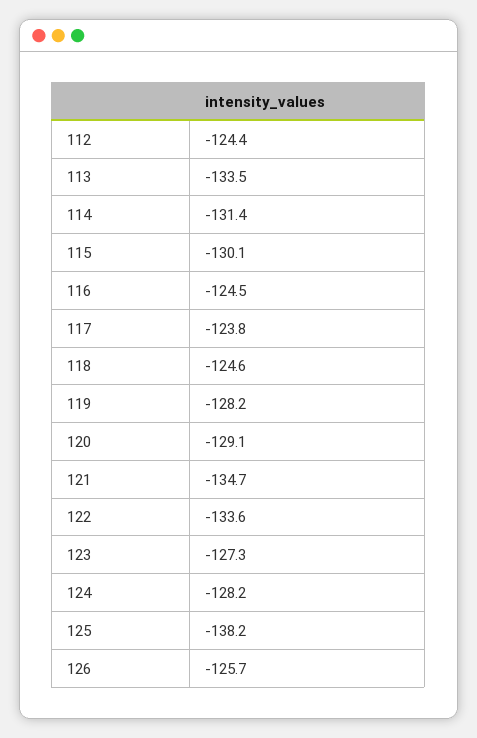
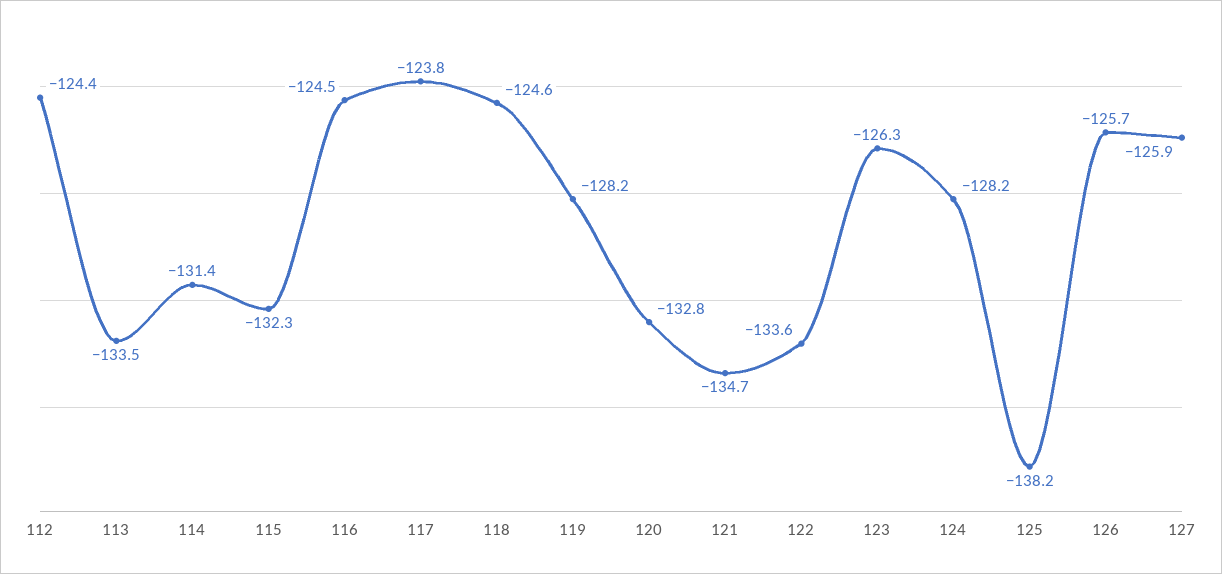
  {
    "112": -124.4,
    "113": -133.5,
    "114": -131.4,
-   "115": -130.1,
+   "115": -132.3,
    "116": -124.5,
    "117": -123.8,
    "118": -124.6,
    "119": -128.2,
-   "120": -129.1,
+   "120": -132.8,
    "121": -134.7,
    "122": -133.6,
-   "123": -127.3,
+   "123": -126.3,
    "124": -128.2,
    "125": -138.2,
-   "126": -125.7
+   "126": -125.7,
+   "127": -125.9
  }

